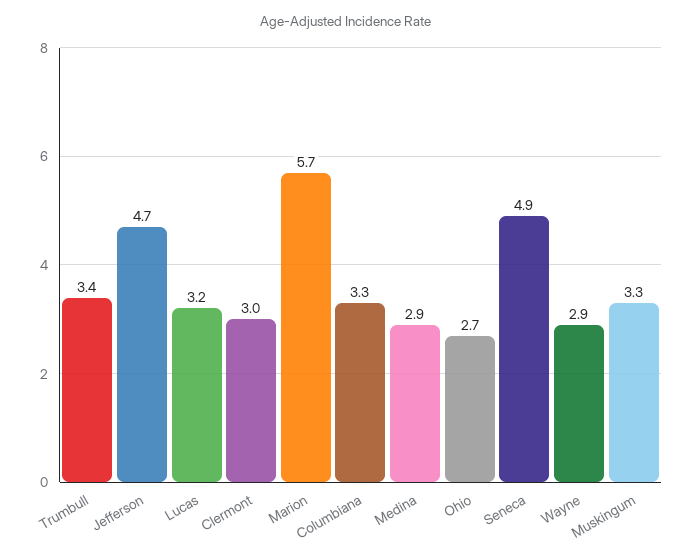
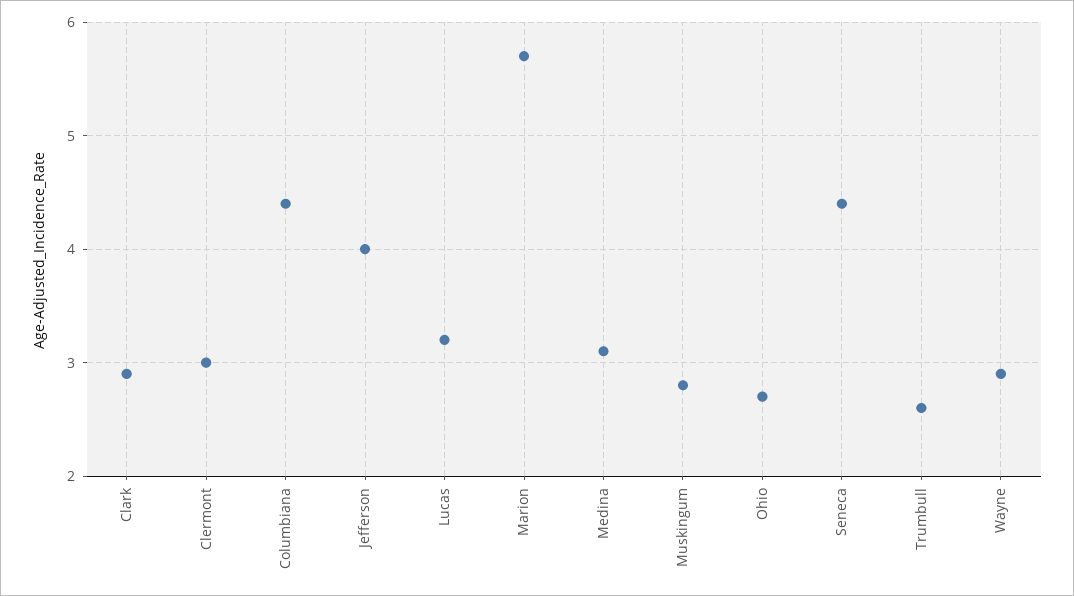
  {
-   "Trumbull": 3.4,
+   "Trumbull": 2.6,
-   "Jefferson": 4.7,
+   "Jefferson": 4,
    "Lucas": 3.2,
    "Clermont": 3,
    "Marion": 5.7,
-   "Columbiana": 3.3,
+   "Columbiana": 4.4,
-   "Medina": 2.9,
+   "Medina": 3.1,
    "Ohio": 2.7,
-   "Seneca": 4.9,
+   "Seneca": 4.4,
    "Wayne": 2.9,
-   "Muskingum": 3.3
+   "Muskingum": 2.8,
+   "Clark": 2.9
  }

